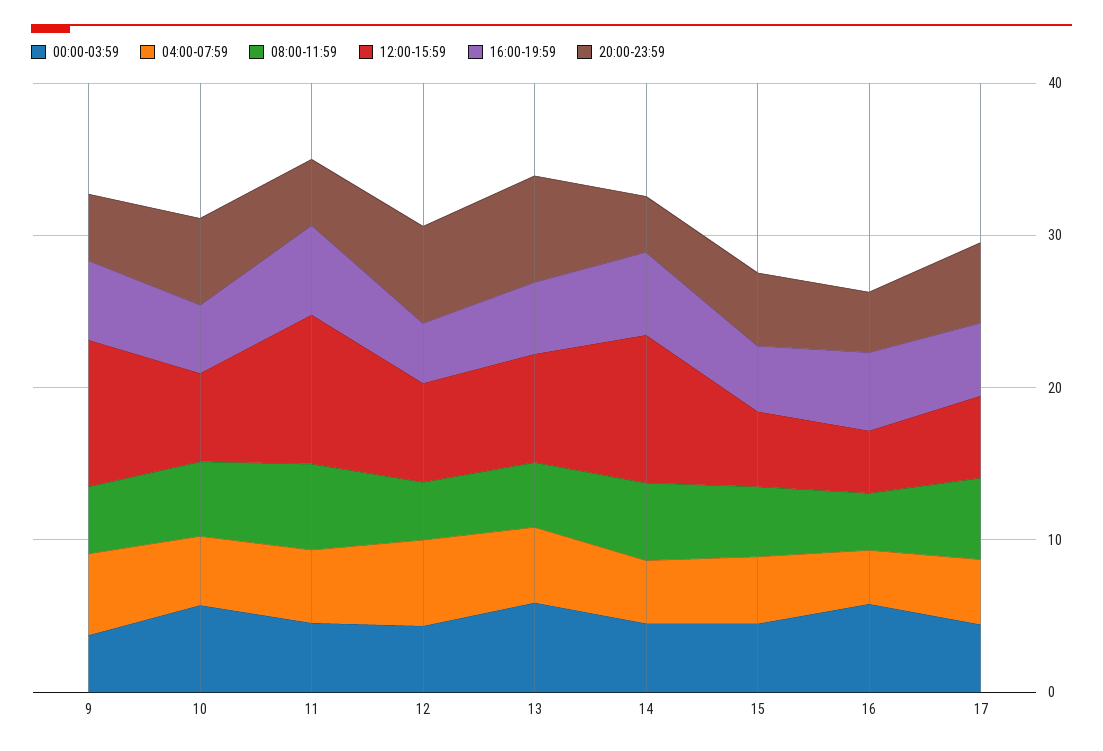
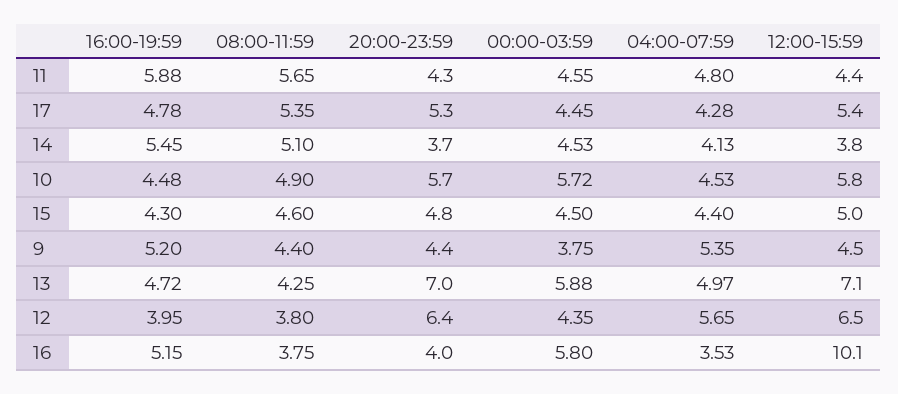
  {
    "00:00-03:59": {
      "9": 3.75,
      "10": 5.72,
      "11": 4.55,
      "12": 4.35,
      "13": 5.88,
      "14": 4.53,
      "15": 4.5,
      "16": 5.8,
      "17": 4.45
    },
    "04:00-07:59": {
      "9": 5.35,
      "10": 4.53,
      "11": 4.8,
      "12": 5.65,
      "13": 4.97,
      "14": 4.13,
      "15": 4.4,
      "16": 3.53,
      "17": 4.28
    },
    "08:00-11:59": {
      "9": 4.4,
      "10": 4.9,
      "11": 5.65,
      "12": 3.8,
      "13": 4.25,
      "14": 5.1,
      "15": 4.6,
      "16": 3.75,
      "17": 5.35
    },
    "12:00-15:59": {
-     "9": 10,
+     "9": 4.5,
      "10": 5.8,
-     "11": 10,
+     "11": 4.4,
      "12": 6.5,
      "13": 7.1,
-     "14": 10,
+     "14": 3.8,
      "15": 5,
-     "16": 4,
+     "16": 10.1,
      "17": 5.4
    },
    "16:00-19:59": {
      "9": 5.2,
      "10": 4.48,
      "11": 5.88,
      "12": 3.95,
      "13": 4.72,
      "14": 5.45,
      "15": 4.3,
      "16": 5.15,
      "17": 4.78
    },
    "20:00-23:59": {
      "9": 4.4,
      "10": 5.7,
      "11": 4.3,
      "12": 6.4,
      "13": 7,
      "14": 3.7,
      "15": 4.8,
      "16": 4,
      "17": 5.3
    }
  }

